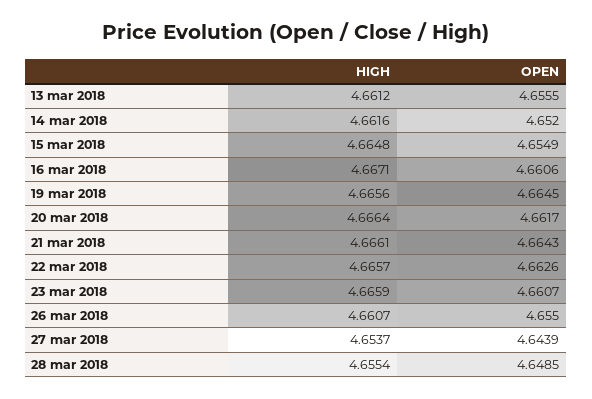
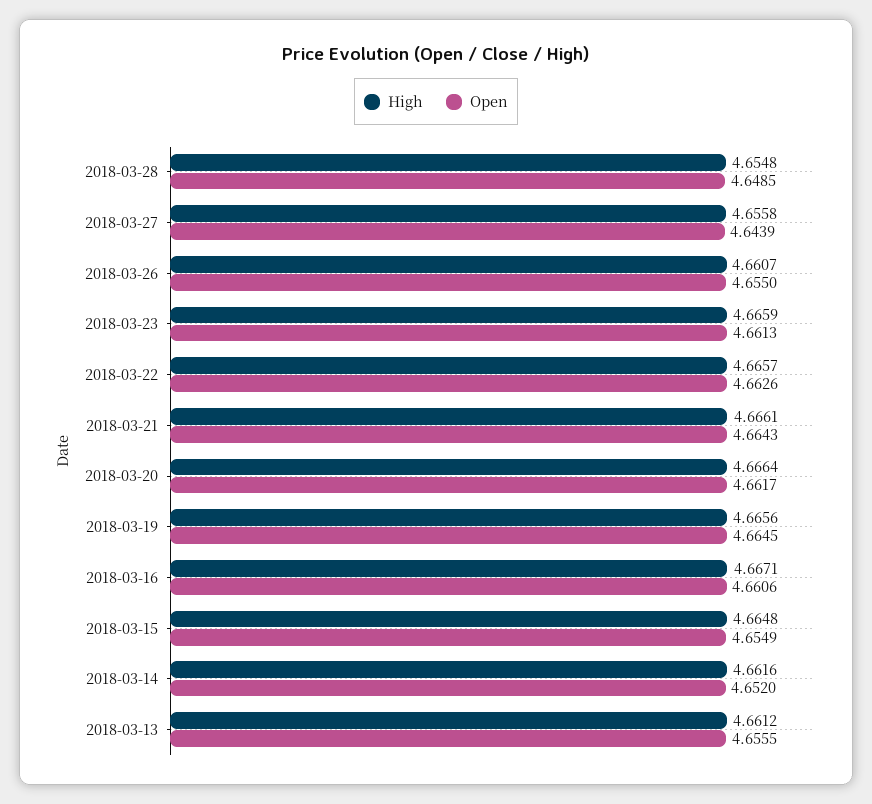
  {
    "HIGH": {
      "13 mar 2018": 4.6612,
      "14 mar 2018": 4.6616,
      "15 mar 2018": 4.6648,
      "16 mar 2018": 4.6671,
      "19 mar 2018": 4.6656,
      "20 mar 2018": 4.6664,
      "21 mar 2018": 4.6661,
      "22 mar 2018": 4.6657,
      "23 mar 2018": 4.6659,
      "26 mar 2018": 4.6607,
-     "27 mar 2018": 4.6537,
+     "27 mar 2018": 4.6558,
-     "28 mar 2018": 4.6554
+     "28 mar 2018": 4.6548
    },
    "OPEN": {
      "13 mar 2018": 4.6555,
      "14 mar 2018": 4.652,
      "15 mar 2018": 4.6549,
      "16 mar 2018": 4.6606,
      "19 mar 2018": 4.6645,
      "20 mar 2018": 4.6617,
      "21 mar 2018": 4.6643,
      "22 mar 2018": 4.6626,
-     "23 mar 2018": 4.6607,
+     "23 mar 2018": 4.6613,
      "26 mar 2018": 4.655,
      "27 mar 2018": 4.6439,
      "28 mar 2018": 4.6485
    }
  }

